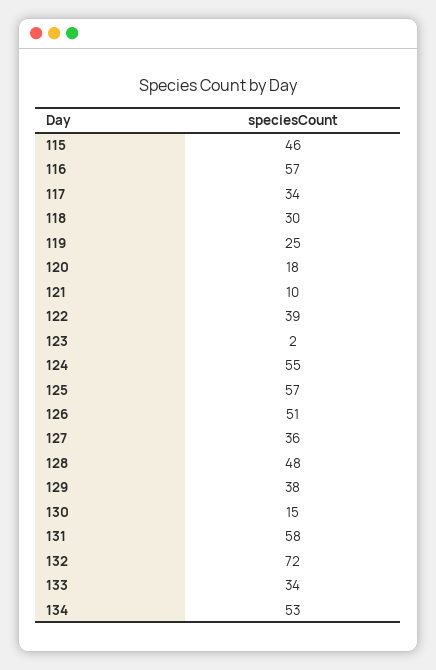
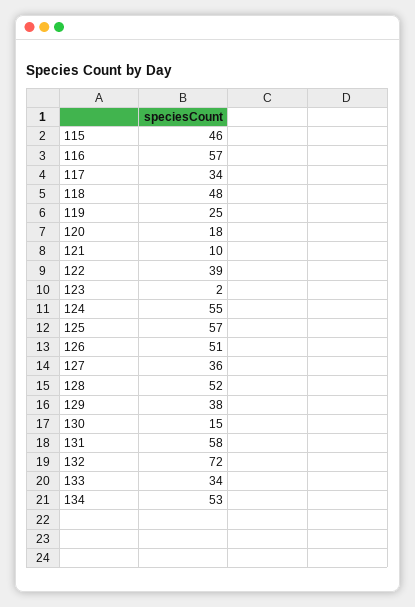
  {
    "115": 46,
    "116": 57,
    "117": 34,
-   "118": 30,
+   "118": 48,
    "119": 25,
    "120": 18,
    "121": 10,
    "122": 39,
    "123": 2,
    "124": 55,
    "125": 57,
    "126": 51,
    "127": 36,
-   "128": 48,
+   "128": 52,
    "129": 38,
    "130": 15,
    "131": 58,
    "132": 72,
    "133": 34,
    "134": 53
  }

